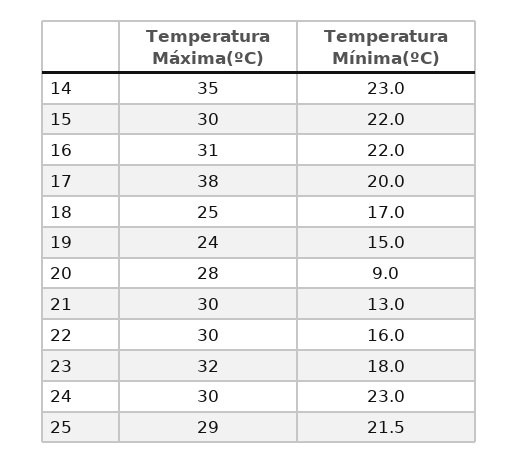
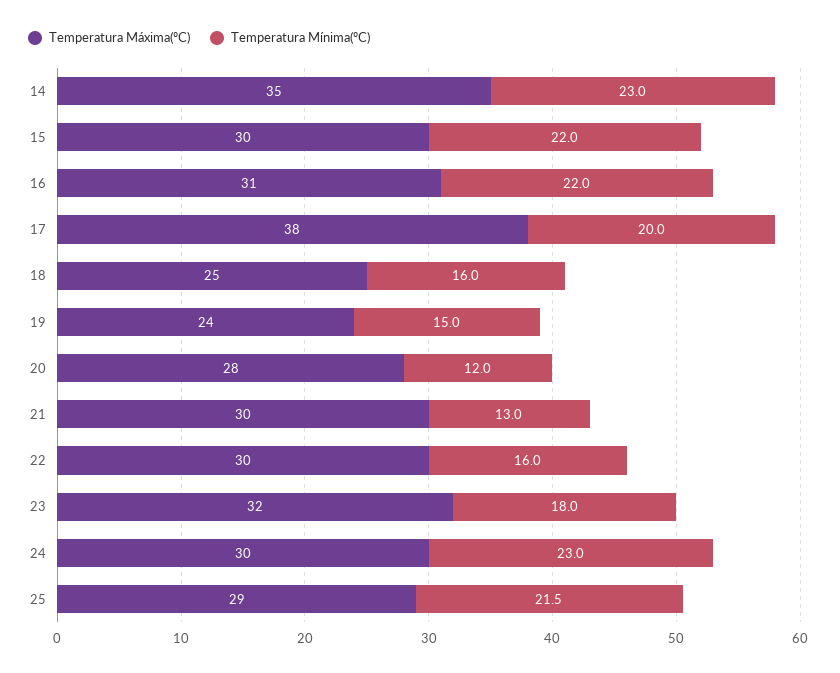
  {
    "Temperatura Máxima(ºC)": {
      "14": 35,
      "15": 30,
      "16": 31,
      "17": 38,
      "18": 25,
      "19": 24,
      "20": 28,
      "21": 30,
      "22": 30,
      "23": 32,
      "24": 30,
      "25": 29
    },
    "Temperatura Mínima(ºC)": {
      "14": 23,
      "15": 22,
      "16": 22,
      "17": 20,
-     "18": 17,
+     "18": 16,
      "19": 15,
-     "20": 9,
+     "20": 12,
      "21": 13,
      "22": 16,
      "23": 18,
      "24": 23,
      "25": 21.5
    }
  }

